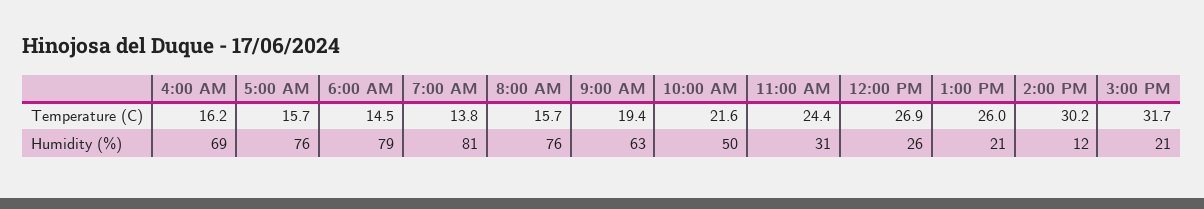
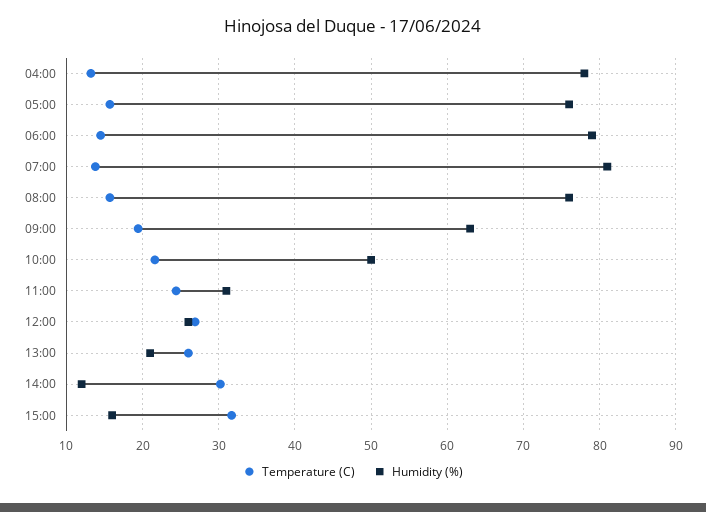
  {
    "Temperature (C)": {
-     "4:00 AM": 16.2,
+     "4:00 AM": 13,
      "5:00 AM": 15.7,
      "6:00 AM": 14.5,
      "7:00 AM": 13.8,
      "8:00 AM": 15.7,
      "9:00 AM": 19.4,
      "10:00 AM": 21.6,
      "11:00 AM": 24.4,
      "12:00 PM": 26.9,
      "1:00 PM": 26,
      "2:00 PM": 30.2,
      "3:00 PM": 31.7
    },
    "Humidity (%)": {
-     "4:00 AM": 69,
+     "4:00 AM": 78,
      "5:00 AM": 76,
      "6:00 AM": 79,
      "7:00 AM": 81,
      "8:00 AM": 76,
      "9:00 AM": 63,
      "10:00 AM": 50,
      "11:00 AM": 31,
      "12:00 PM": 26,
      "1:00 PM": 21,
      "2:00 PM": 12,
-     "3:00 PM": 21
+     "3:00 PM": 16
    }
  }

